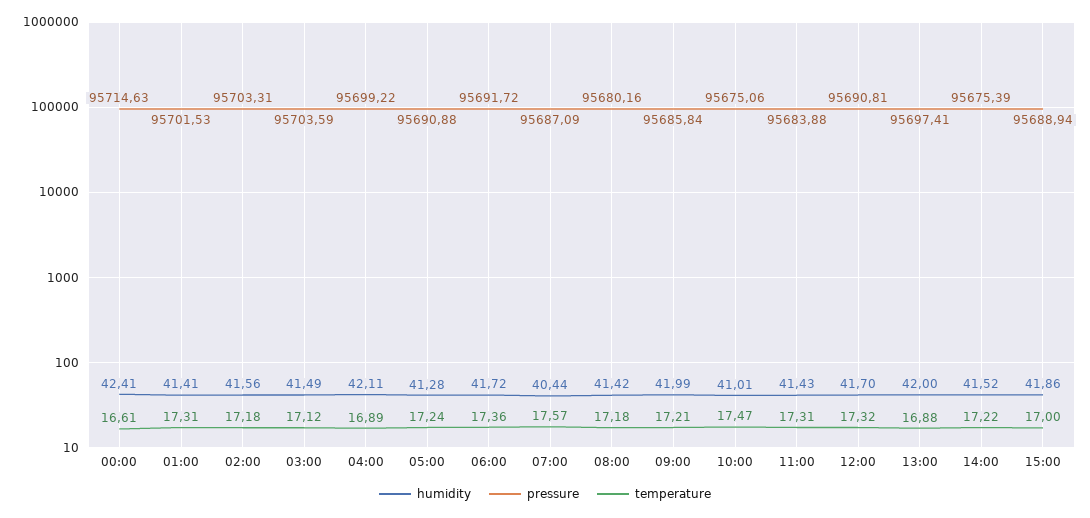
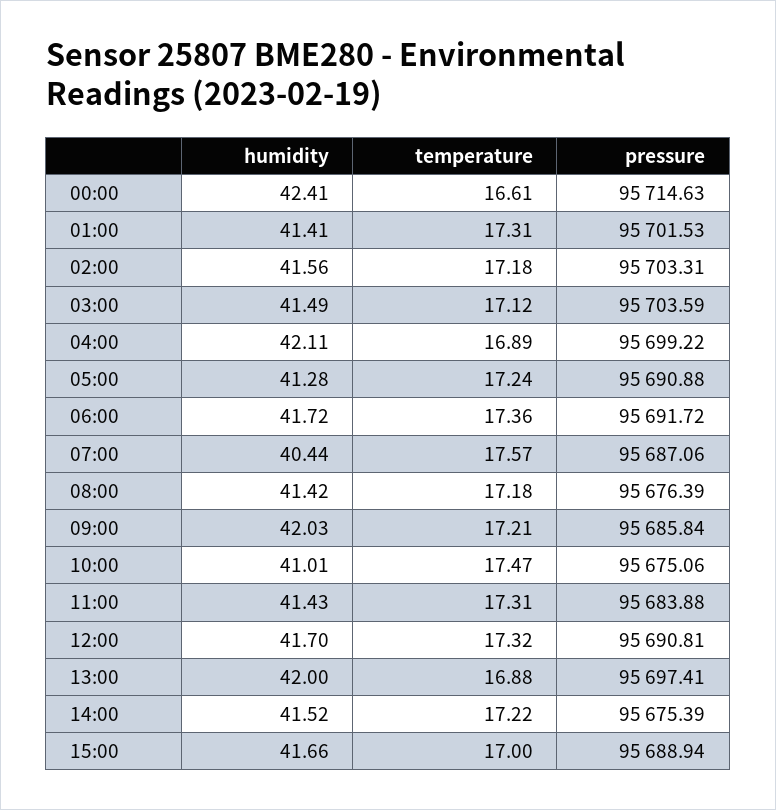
  {
    "humidity": {
      "00:00": 42.41,
      "01:00": 41.41,
      "02:00": 41.56,
      "03:00": 41.49,
      "04:00": 42.11,
      "05:00": 41.28,
      "06:00": 41.72,
      "07:00": 40.44,
      "08:00": 41.42,
-     "09:00": 41.99,
+     "09:00": 42.03,
      "10:00": 41.01,
      "11:00": 41.43,
      "12:00": 41.7,
      "13:00": 42,
      "14:00": 41.52,
-     "15:00": 41.86
+     "15:00": 41.66
    },
    "pressure": {
      "00:00": 95714.63,
      "01:00": 95701.53,
      "02:00": 95703.31,
      "03:00": 95703.59,
      "04:00": 95699.22,
      "05:00": 95690.88,
      "06:00": 95691.72,
-     "07:00": 95687.09,
+     "07:00": 95687.06,
-     "08:00": 95680.16,
+     "08:00": 95676.39,
      "09:00": 95685.84,
      "10:00": 95675.06,
      "11:00": 95683.88,
      "12:00": 95690.81,
      "13:00": 95697.41,
      "14:00": 95675.39,
      "15:00": 95688.94
    },
    "temperature": {
      "00:00": 16.61,
      "01:00": 17.31,
      "02:00": 17.18,
      "03:00": 17.12,
      "04:00": 16.89,
      "05:00": 17.24,
      "06:00": 17.36,
      "07:00": 17.57,
      "08:00": 17.18,
      "09:00": 17.21,
      "10:00": 17.47,
      "11:00": 17.31,
      "12:00": 17.32,
      "13:00": 16.88,
      "14:00": 17.22,
      "15:00": 17
    }
  }

